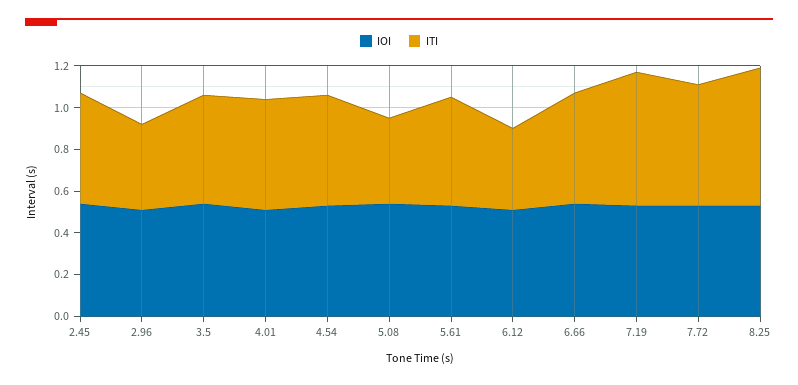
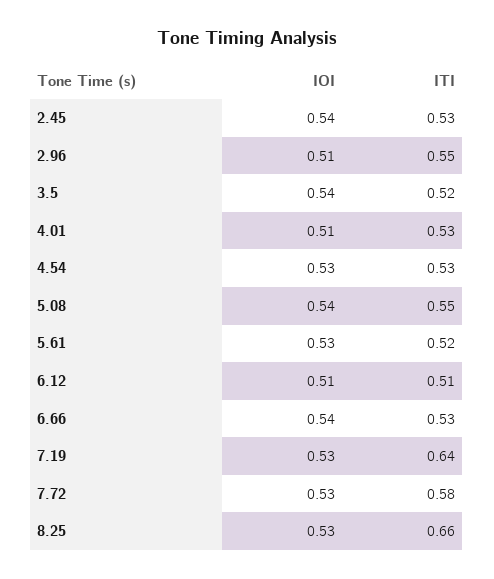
  {
    "IOI": {
      "2.45": 0.54,
      "2.96": 0.51,
      "3.5": 0.54,
      "4.01": 0.51,
      "4.54": 0.53,
      "5.08": 0.54,
      "5.61": 0.53,
      "6.12": 0.51,
      "6.66": 0.54,
      "7.19": 0.53,
      "7.72": 0.53,
      "8.25": 0.53
    },
    "ITI": {
      "2.45": 0.53,
-     "2.96": 0.4,
+     "2.96": 0.55,
      "3.5": 0.52,
      "4.01": 0.53,
      "4.54": 0.53,
-     "5.08": 0.4,
+     "5.08": 0.55,
      "5.61": 0.52,
-     "6.12": 0.4,
+     "6.12": 0.51,
      "6.66": 0.53,
      "7.19": 0.64,
      "7.72": 0.58,
      "8.25": 0.66
    }
  }

